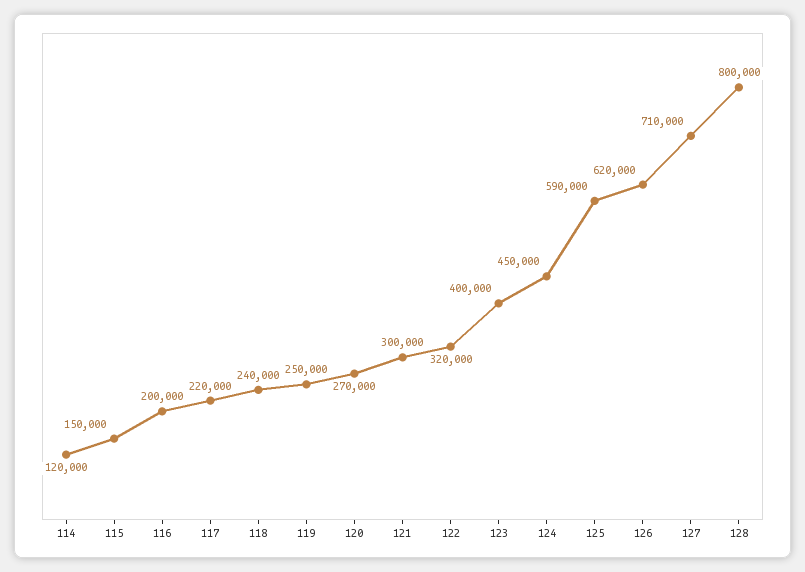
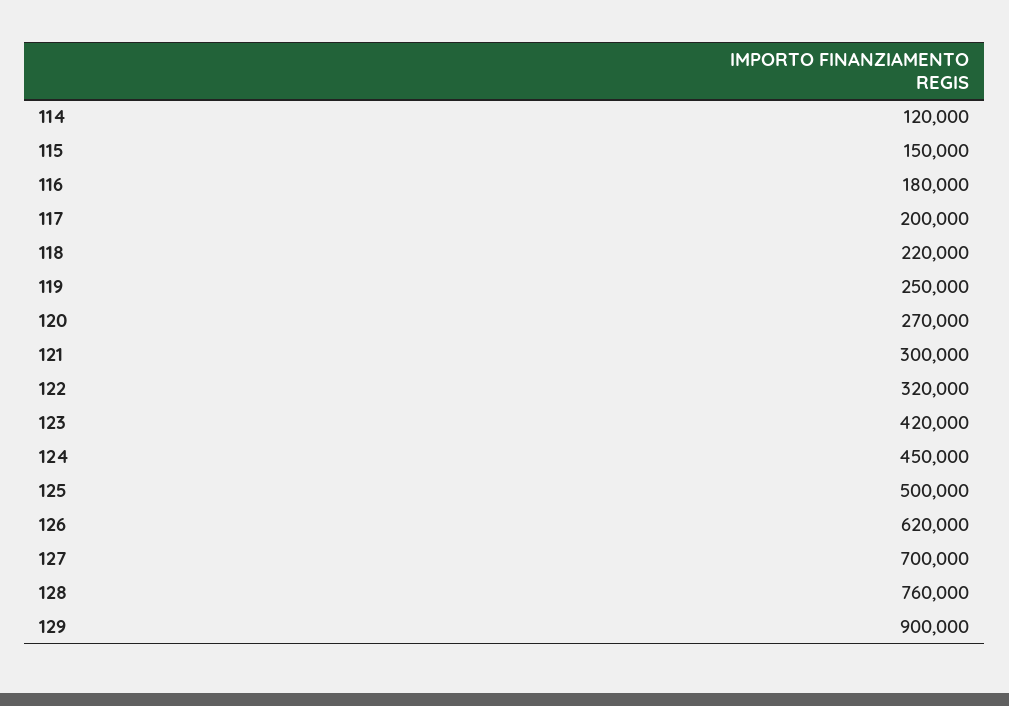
  {
    "114": 120000,
    "115": 150000,
-   "116": 200000,
+   "116": 180000,
-   "117": 220000,
+   "117": 200000,
-   "118": 240000,
+   "118": 220000,
    "119": 250000,
    "120": 270000,
    "121": 300000,
    "122": 320000,
-   "123": 400000,
+   "123": 420000,
    "124": 450000,
-   "125": 590000,
+   "125": 500000,
    "126": 620000,
-   "127": 710000,
+   "127": 700000,
-   "128": 800000
+   "128": 760000,
+   "129": 900000
  }

